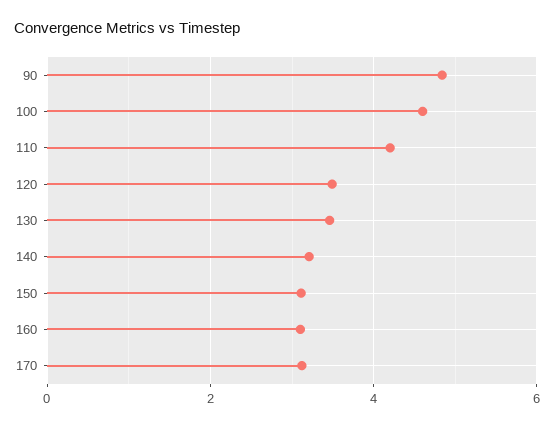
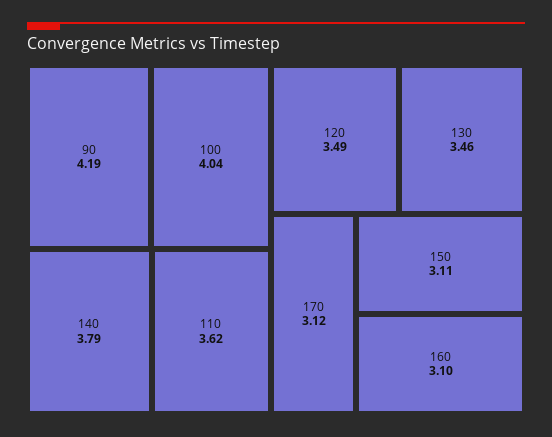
  {
-   "90": 4.8,
+   "90": 4.19,
-   "100": 4.6,
+   "100": 4.04,
-   "110": 4.2,
+   "110": 3.62,
    "120": 3.49,
    "130": 3.46,
-   "140": 3.2,
+   "140": 3.79,
    "150": 3.11,
    "160": 3.1,
    "170": 3.12
  }

